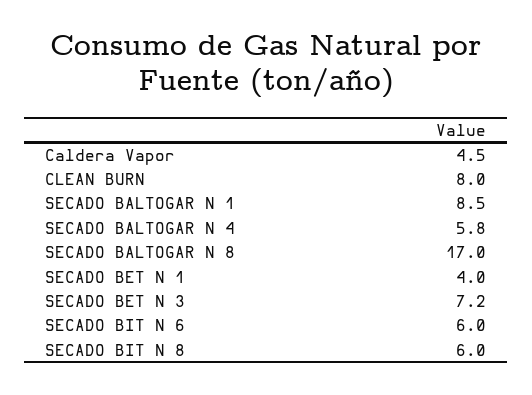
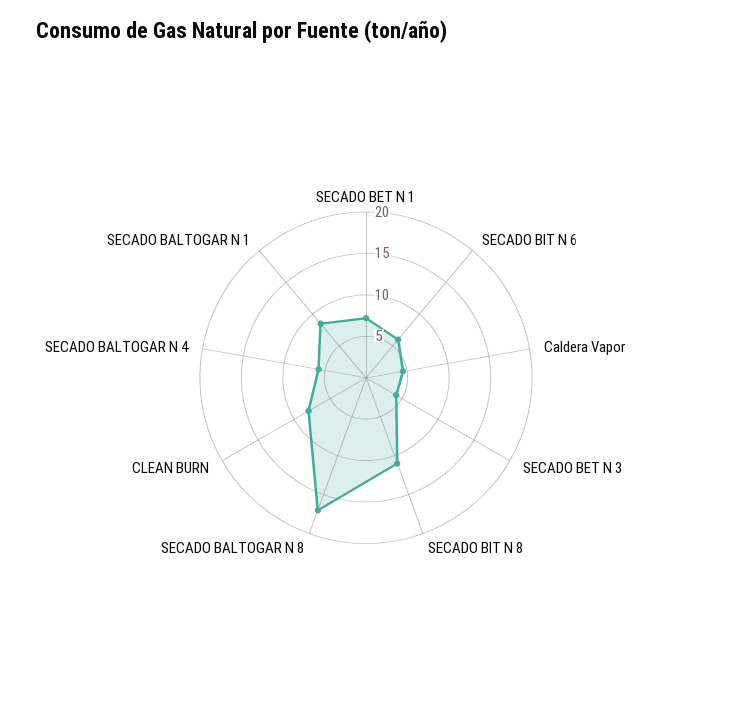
  {
    "Caldera Vapor": 4.5,
    "CLEAN BURN": 8,
    "SECADO BALTOGAR N 1": 8.5,
    "SECADO BALTOGAR N 4": 5.8,
    "SECADO BALTOGAR N 8": 17,
-   "SECADO BET N 1": 4,
+   "SECADO BET N 1": 7,
-   "SECADO BET N 3": 7.2,
+   "SECADO BET N 3": 4,
    "SECADO BIT N 6": 6,
-   "SECADO BIT N 8": 6
+   "SECADO BIT N 8": 11
  }

